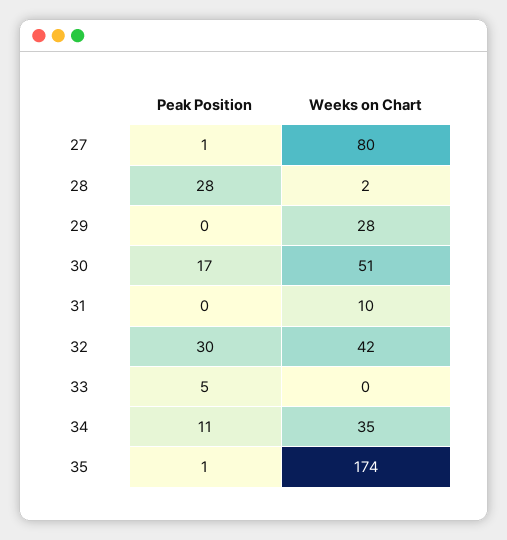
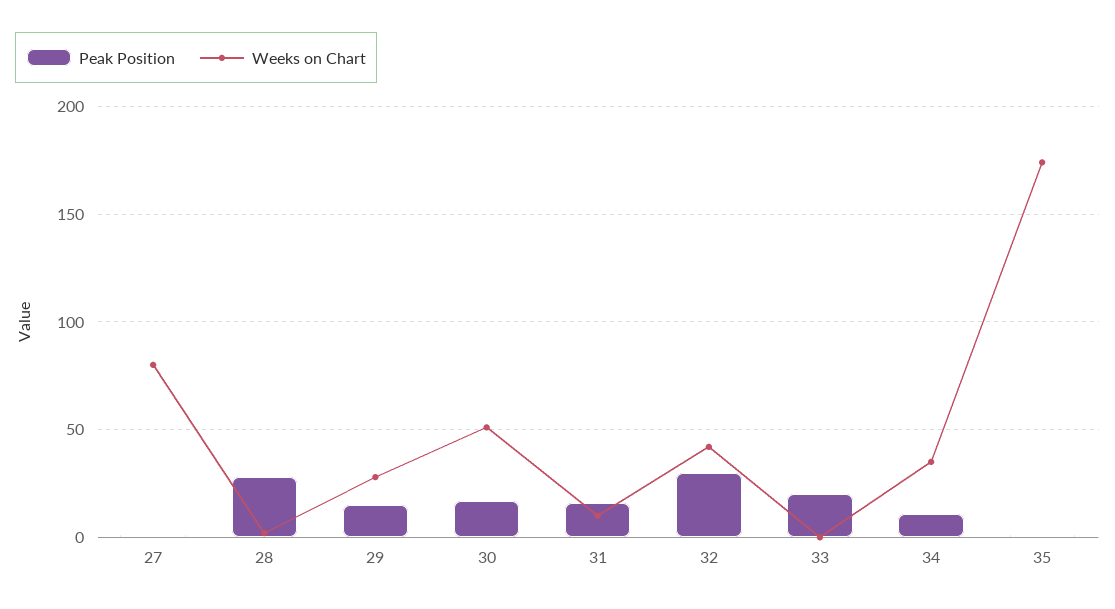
  {
    "Peak Position": {
      "27": 1,
      "28": 28,
-     "29": 0,
+     "29": 15,
      "30": 17,
-     "31": 0,
+     "31": 15,
      "32": 30,
-     "33": 5,
+     "33": 20,
      "34": 11,
      "35": 1
    },
    "Weeks on Chart": {
      "27": 80,
      "28": 2,
      "29": 28,
      "30": 51,
      "31": 10,
      "32": 42,
      "33": 0,
      "34": 35,
      "35": 174
    }
  }

